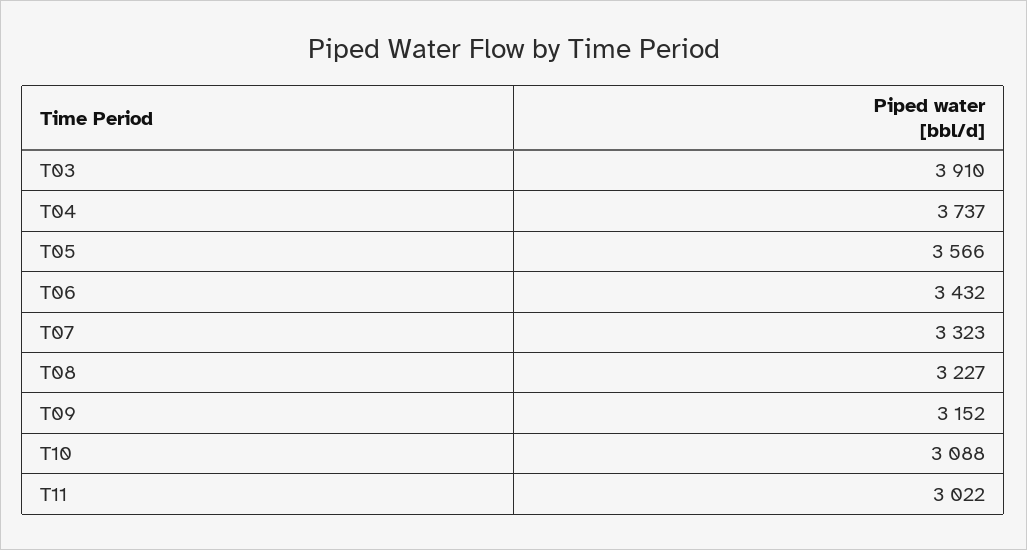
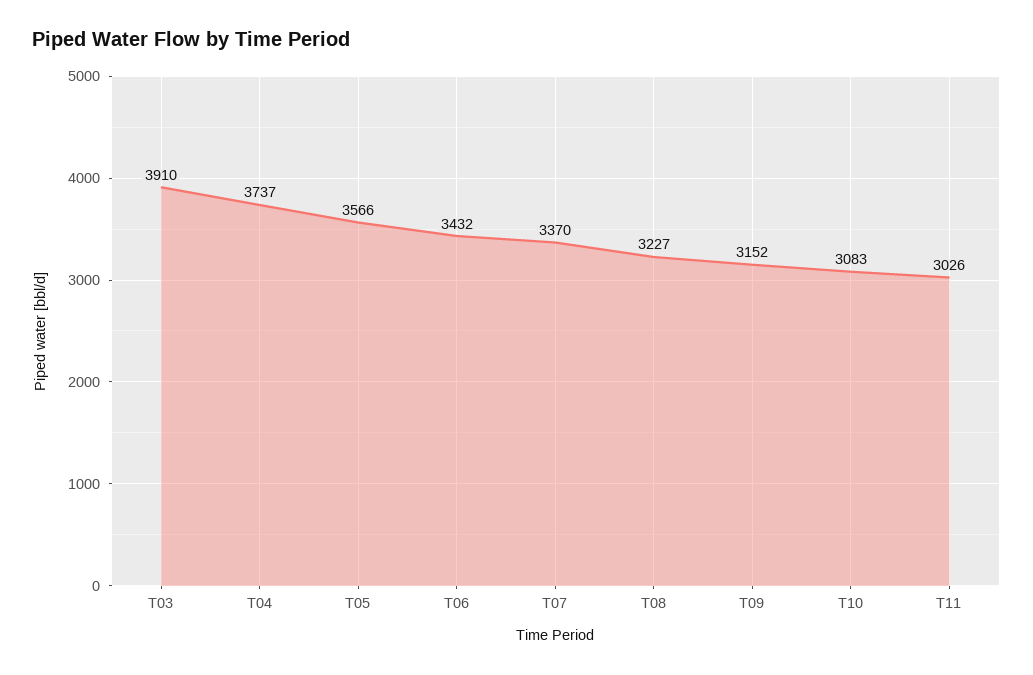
  {
    "T03": 3910,
    "T04": 3737,
    "T05": 3566,
    "T06": 3432,
-   "T07": 3323,
+   "T07": 3370,
    "T08": 3227,
    "T09": 3152,
-   "T10": 3088,
+   "T10": 3083,
-   "T11": 3022
+   "T11": 3026
  }

